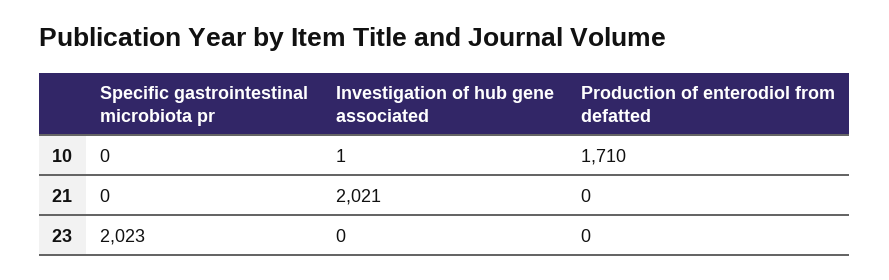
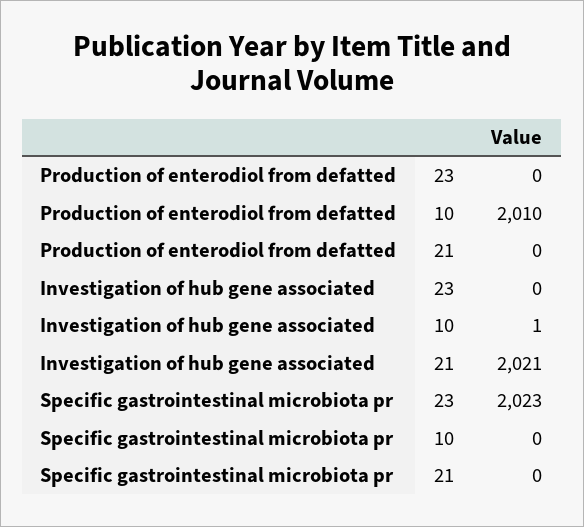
  {
    "Specific gastrointestinal microbiota pr": {
      "10": 0,
      "21": 0,
      "23": 2023
    },
    "Investigation of hub gene associated": {
      "10": 1,
      "21": 2021,
      "23": 0
    },
    "Production of enterodiol from defatted": {
-     "10": 1710,
+     "10": 2010,
      "21": 0,
      "23": 0
    }
  }

